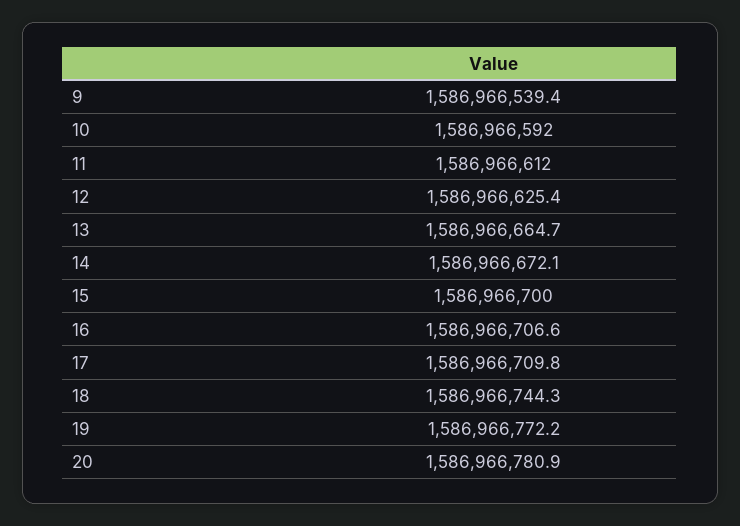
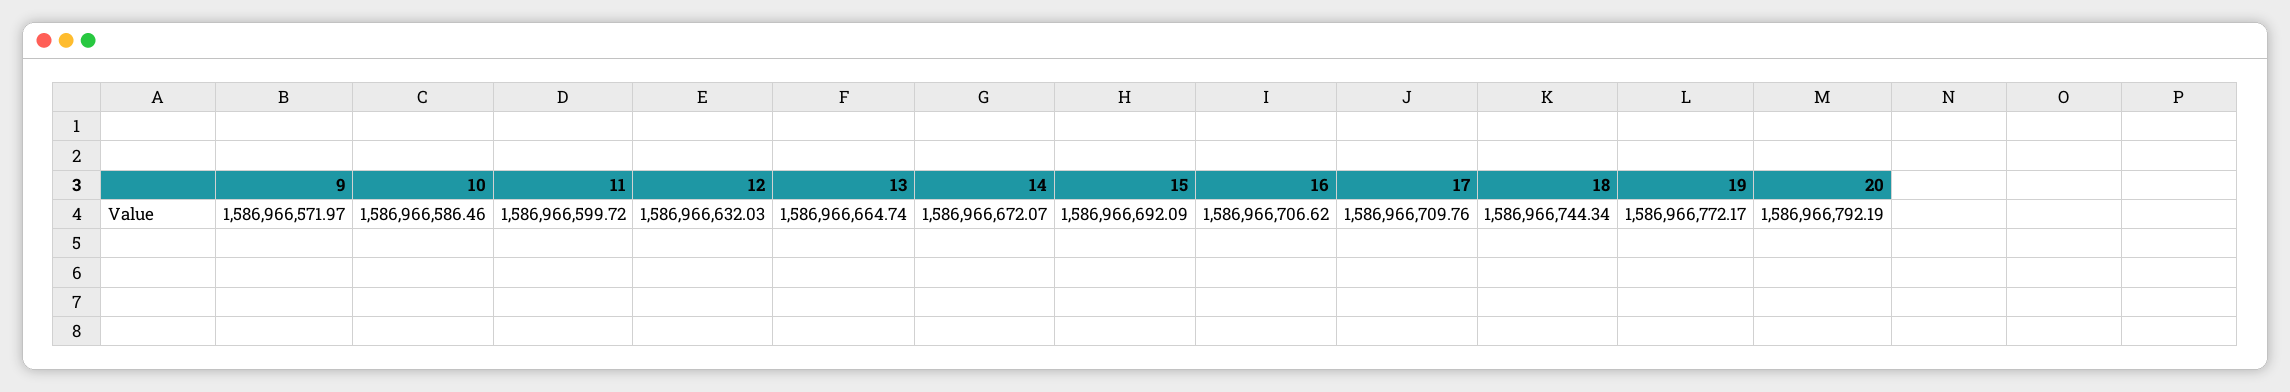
  {
-   "9": 1586966539.4,
+   "9": 1586966571.97,
-   "10": 1586966592,
+   "10": 1586966586.46,
-   "11": 1586966612,
+   "11": 1586966599.72,
-   "12": 1586966625.4,
+   "12": 1586966632.03,
    "13": 1586966664.74,
    "14": 1586966672.07,
-   "15": 1586966700,
+   "15": 1586966692.09,
    "16": 1586966706.62,
    "17": 1586966709.76,
    "18": 1586966744.34,
    "19": 1586966772.17,
-   "20": 1586966780.9
+   "20": 1586966792.19
  }

